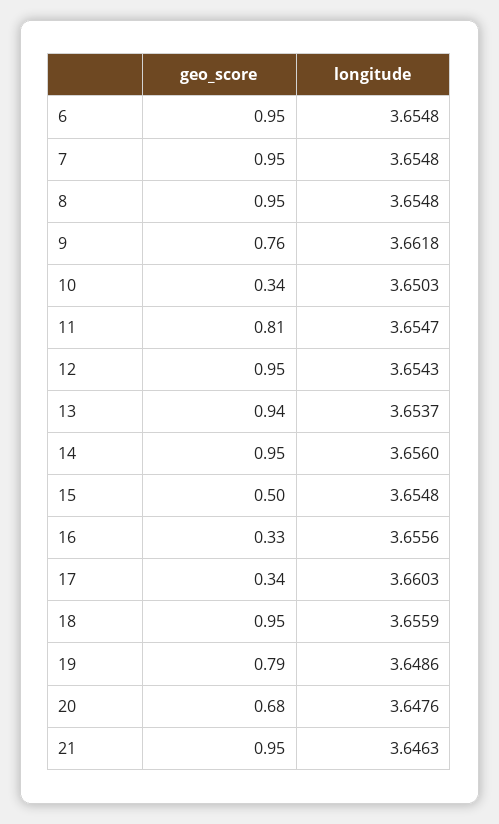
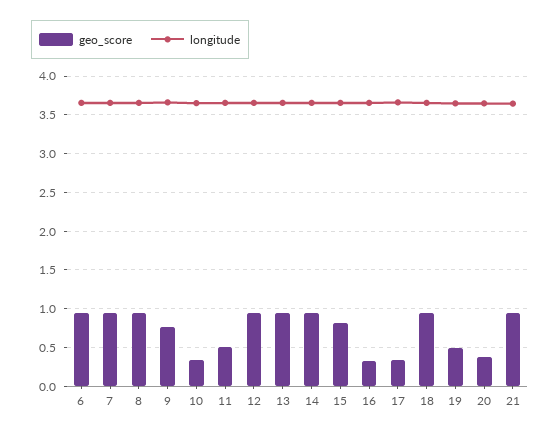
  {
    "geo_score": {
      "6": 0.95,
      "7": 0.95,
      "8": 0.95,
      "9": 0.76,
      "10": 0.34,
-     "11": 0.81,
+     "11": 0.5,
      "12": 0.95,
      "13": 0.94,
      "14": 0.95,
-     "15": 0.5,
+     "15": 0.8,
      "16": 0.33,
      "17": 0.34,
      "18": 0.95,
-     "19": 0.79,
+     "19": 0.5,
-     "20": 0.68,
+     "20": 0.4,
      "21": 0.95
    },
    "longitude": {
      "6": 3.6548,
      "7": 3.6548,
      "8": 3.6548,
      "9": 3.6618,
      "10": 3.6503,
      "11": 3.6547,
      "12": 3.6543,
      "13": 3.6537,
      "14": 3.656,
      "15": 3.6548,
      "16": 3.6556,
      "17": 3.6603,
      "18": 3.6559,
      "19": 3.6486,
      "20": 3.6476,
      "21": 3.6463
    }
  }

